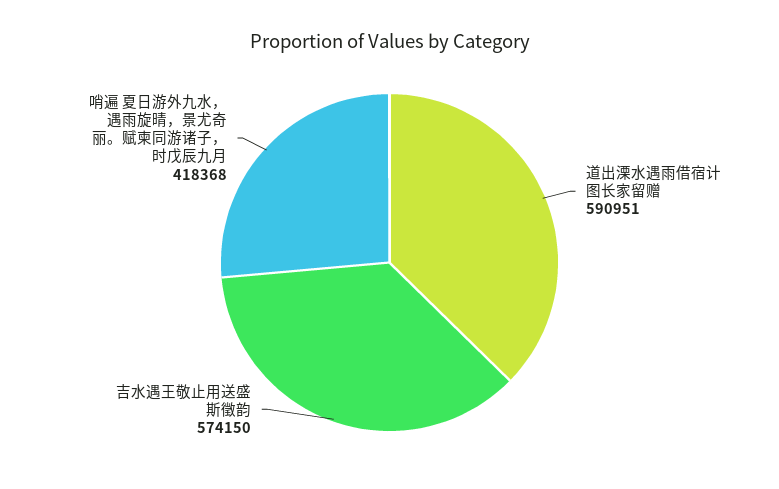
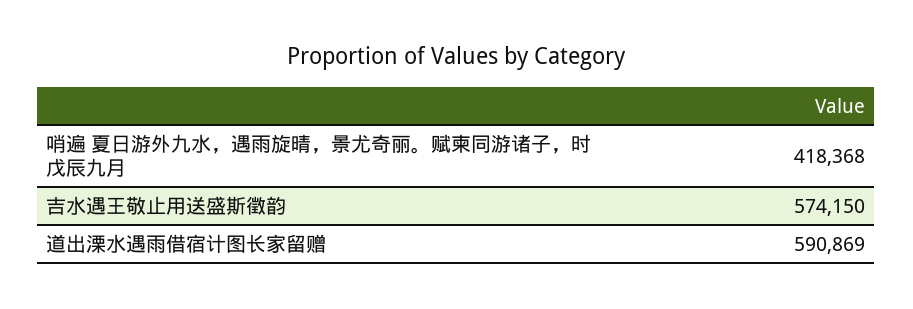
  {
-   "道出溧水遇雨借宿计图长家留赠": 590951,
+   "道出溧水遇雨借宿计图长家留赠": 590869,
    "吉水遇王敬止用送盛斯徵韵": 574150,
    "哨遍 夏日游外九水，遇雨旋晴，景尤奇丽。赋柬同游诸子，时戊辰九月": 418368
  }

